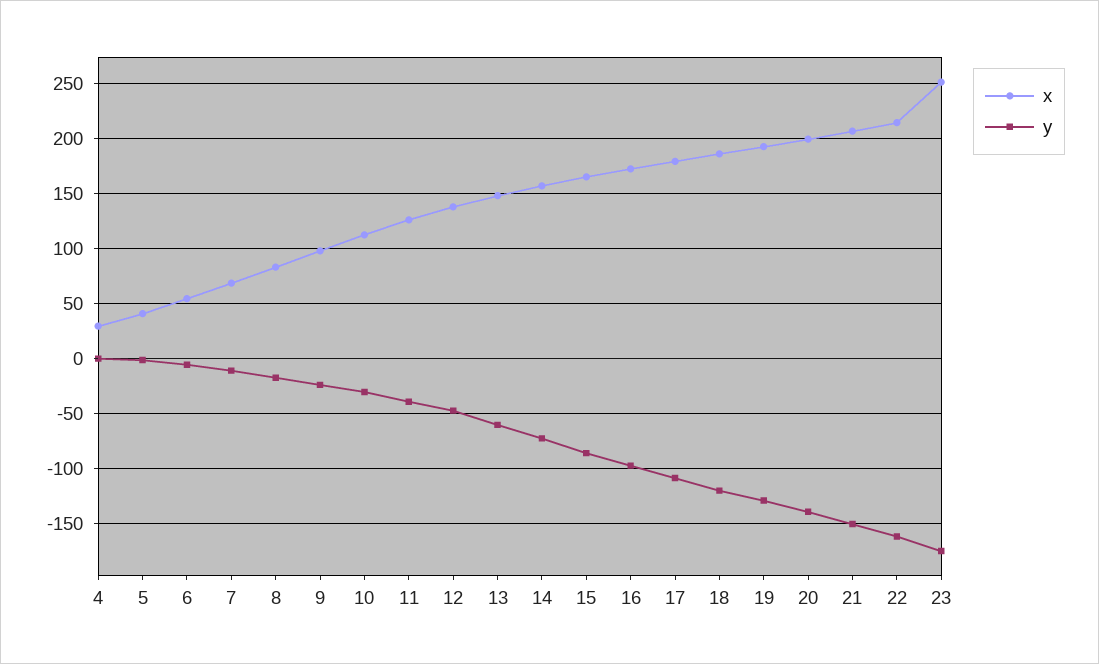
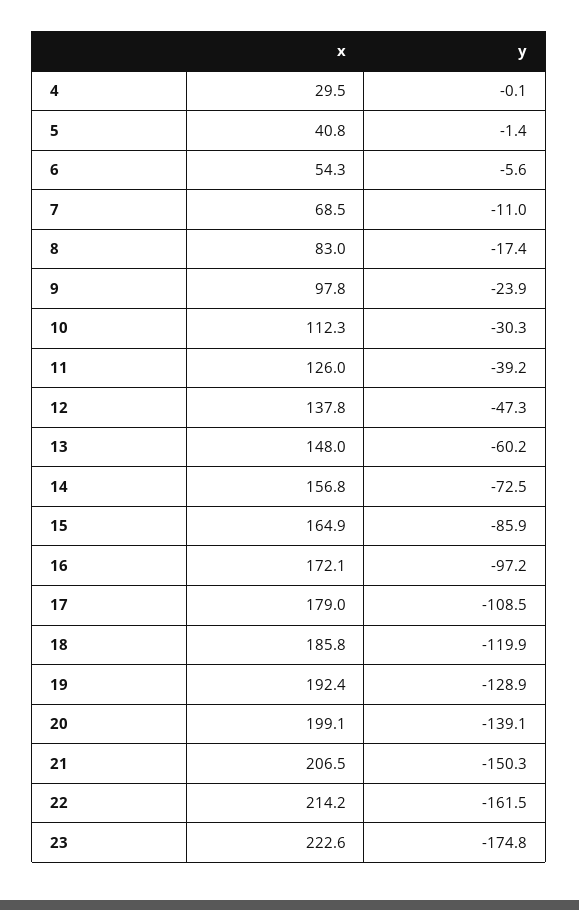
  {
    "x": {
      "4": 29.5,
      "5": 40.8,
      "6": 54.3,
      "7": 68.5,
      "8": 83,
      "9": 97.8,
      "10": 112.3,
      "11": 126,
      "12": 137.8,
      "13": 148,
      "14": 156.8,
      "15": 164.9,
      "16": 172.1,
      "17": 179,
      "18": 185.8,
      "19": 192.4,
      "20": 199.1,
      "21": 206.5,
      "22": 214.2,
-     "23": 250
+     "23": 222.6
    },
    "y": {
      "4": -0.1,
      "5": -1.4,
      "6": -5.6,
      "7": -11,
      "8": -17.4,
      "9": -23.9,
      "10": -30.3,
      "11": -39.2,
      "12": -47.3,
      "13": -60.2,
      "14": -72.5,
      "15": -85.9,
      "16": -97.2,
      "17": -108.5,
      "18": -119.9,
      "19": -128.9,
      "20": -139.1,
      "21": -150.3,
      "22": -161.5,
      "23": -174.8
    }
  }

